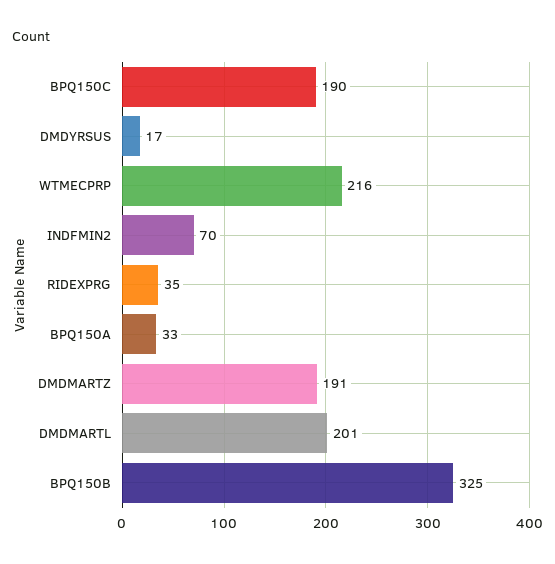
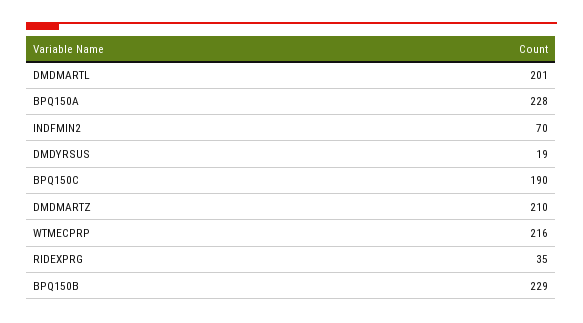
  {
    "BPQ150C": 190,
-   "DMDYRSUS": 17,
+   "DMDYRSUS": 19,
    "WTMECPRP": 216,
    "INDFMIN2": 70,
    "RIDEXPRG": 35,
-   "BPQ150A": 33,
+   "BPQ150A": 228,
-   "DMDMARTZ": 191,
+   "DMDMARTZ": 210,
    "DMDMARTL": 201,
-   "BPQ150B": 325
+   "BPQ150B": 229
  }

